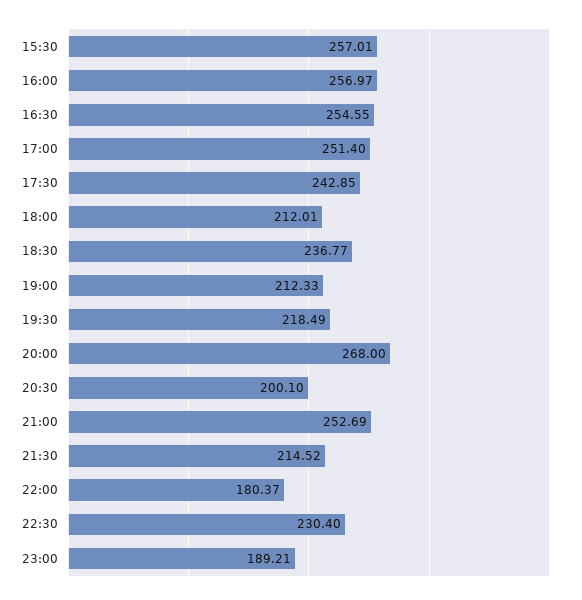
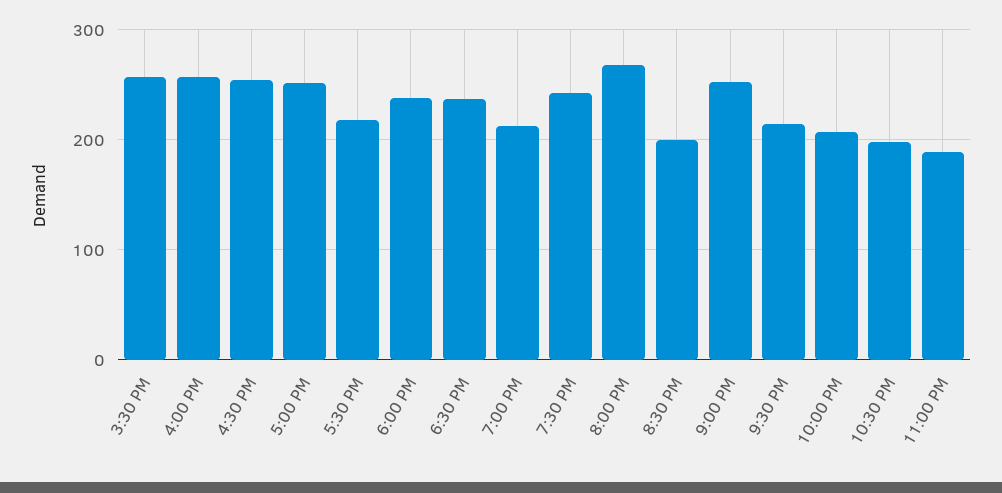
  {
    "15:30": 257.01,
    "16:00": 256.97,
    "16:30": 254.55,
    "17:00": 251.4,
-   "17:30": 242.85,
+   "17:30": 220,
-   "18:00": 212.01,
+   "18:00": 240,
    "18:30": 236.77,
    "19:00": 212.33,
-   "19:30": 218.49,
+   "19:30": 240,
    "20:00": 268,
    "20:30": 200.1,
    "21:00": 252.69,
    "21:30": 214.52,
-   "22:00": 180.37,
+   "22:00": 210,
-   "22:30": 230.4,
+   "22:30": 200,
    "23:00": 189.21
  }

